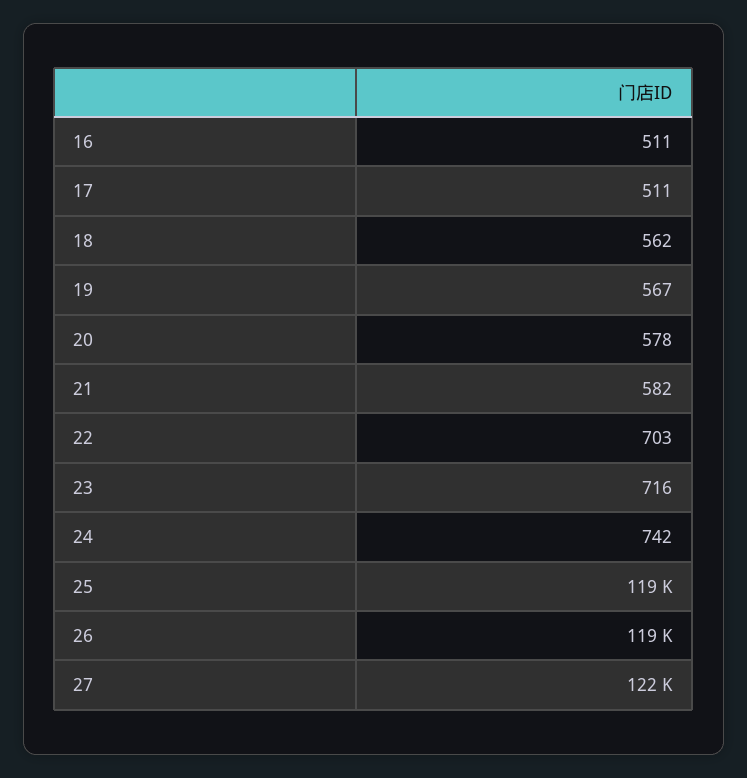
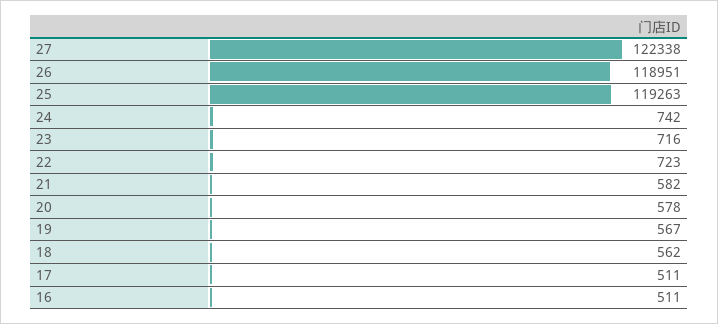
  {
    "16": 511,
    "17": 511,
    "18": 562,
    "19": 567,
    "20": 578,
    "21": 582,
-   "22": 703,
+   "22": 723,
    "23": 716,
    "24": 742,
    "25": 119263,
    "26": 118951,
    "27": 122338
  }

